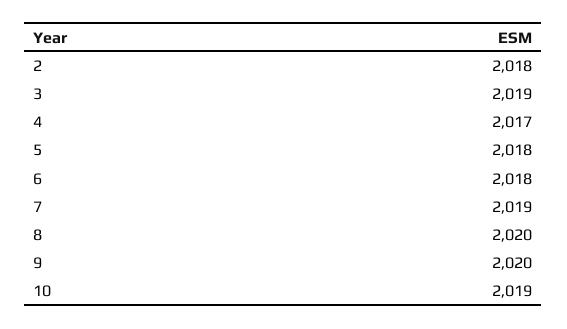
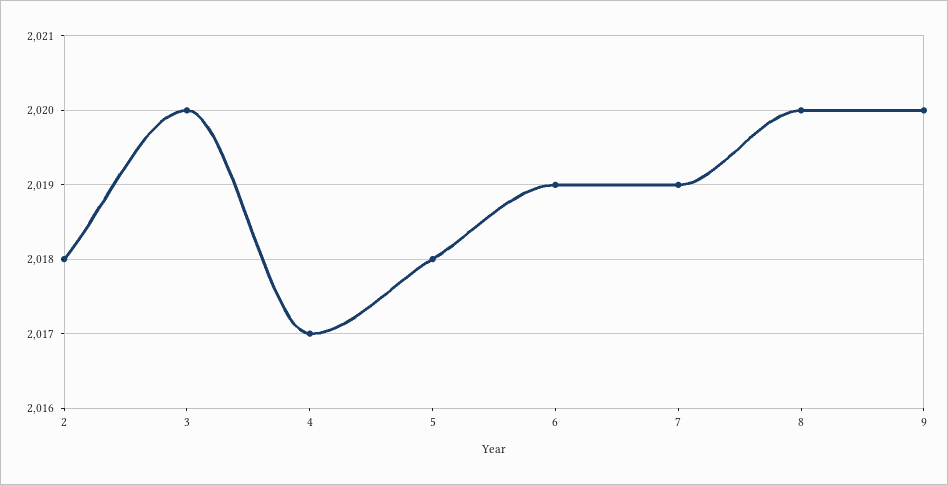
  {
    "2": 2018,
-   "3": 2019,
+   "3": 2020,
    "4": 2017,
    "5": 2018,
-   "6": 2018,
+   "6": 2019,
    "7": 2019,
    "8": 2020,
-   "9": 2020,
+   "9": 2020
-   "10": 2019
  }

